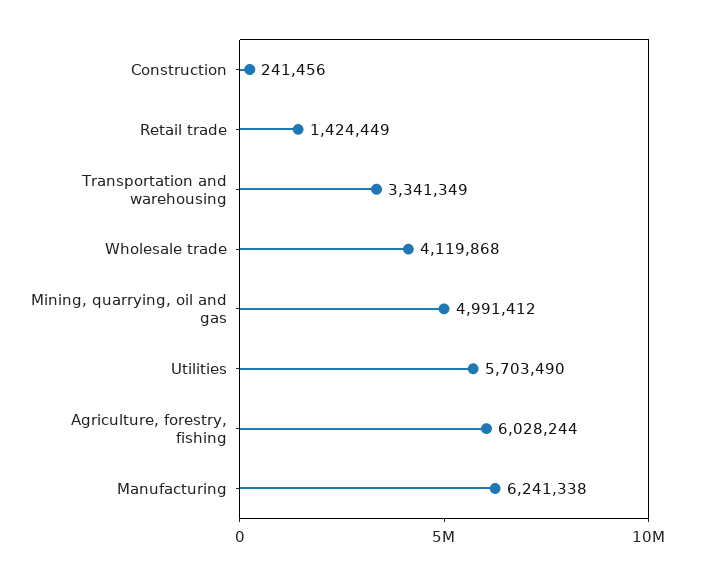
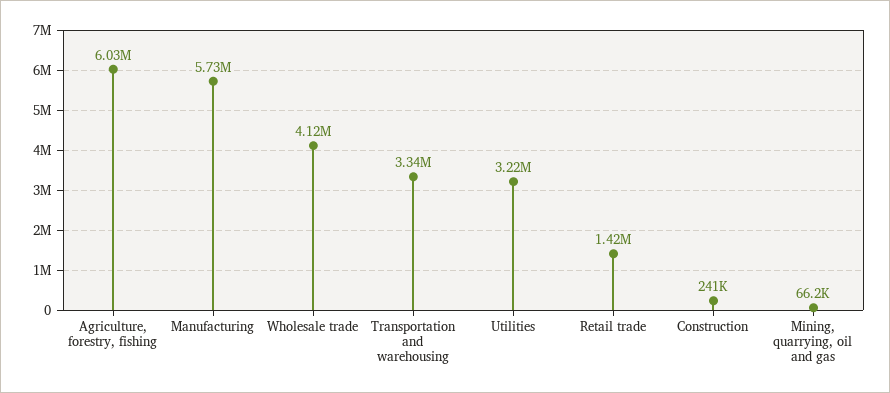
  {
    "Construction": 241456,
    "Retail trade": 1424449,
    "Transportation and warehousing": 3341349,
    "Wholesale trade": 4119868,
-   "Mining, quarrying, oil and gas": 4991412,
+   "Mining, quarrying, oil and gas": 66200,
-   "Utilities": 5703490,
+   "Utilities": 3220000,
    "Agriculture, forestry, fishing": 6028244,
-   "Manufacturing": 6241338
+   "Manufacturing": 5730000
  }

